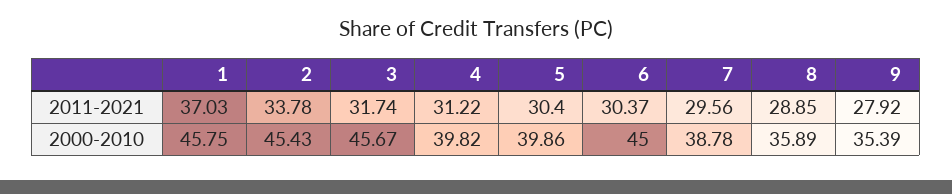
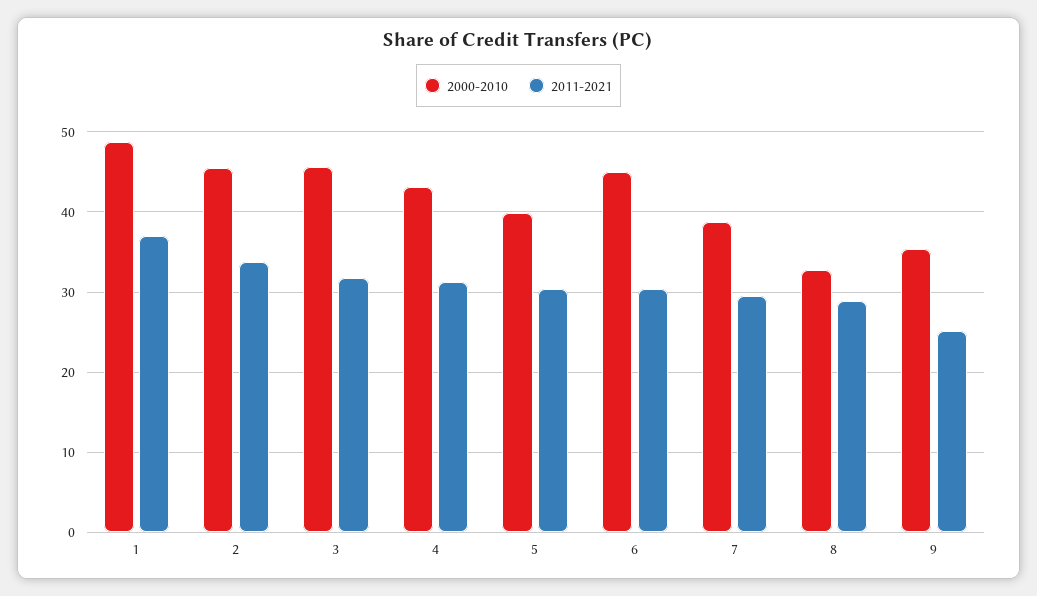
  {
    "2011-2021": {
      "1": 37.03,
      "2": 33.78,
      "3": 31.74,
      "4": 31.22,
      "5": 30.4,
      "6": 30.37,
      "7": 29.56,
      "8": 28.85,
-     "9": 27.92
+     "9": 25
    },
    "2000-2010": {
-     "1": 45.75,
+     "1": 49,
      "2": 45.43,
      "3": 45.67,
-     "4": 39.82,
+     "4": 43,
      "5": 39.86,
      "6": 45,
      "7": 38.78,
-     "8": 35.89,
+     "8": 33,
      "9": 35.39
    }
  }

